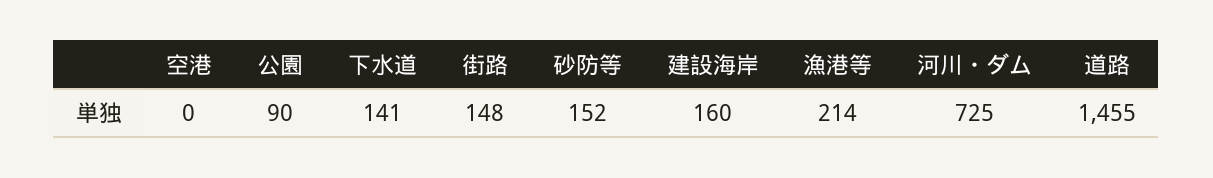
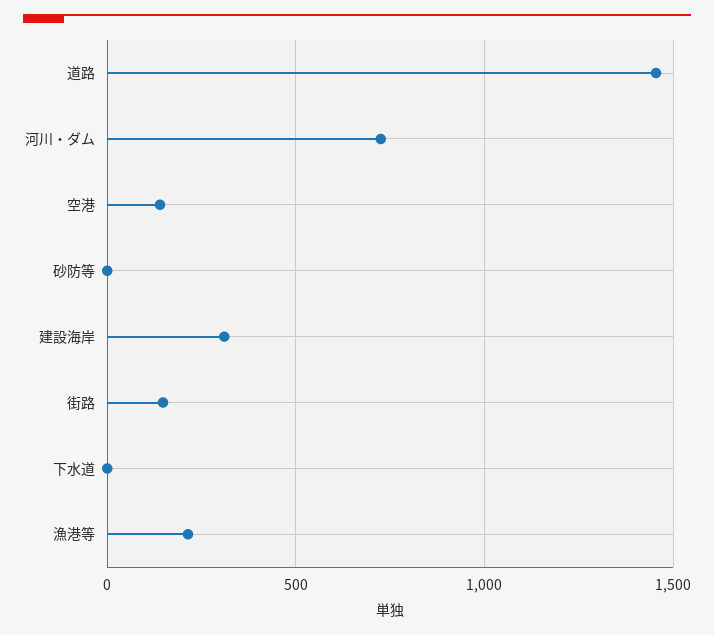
  {
-   "空港": 0,
+   "空港": 150,
-   "公園": 90,
-   "下水道": 141,
+   "下水道": 0,
    "街路": 148,
-   "砂防等": 152,
+   "砂防等": 0,
-   "建設海岸": 160,
+   "建設海岸": 300,
    "漁港等": 214,
    "河川・ダム": 725,
    "道路": 1455
  }

